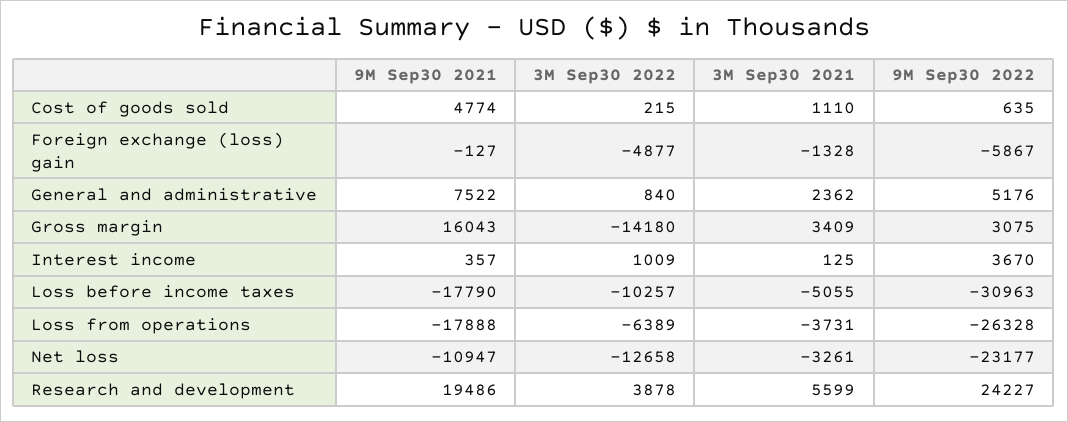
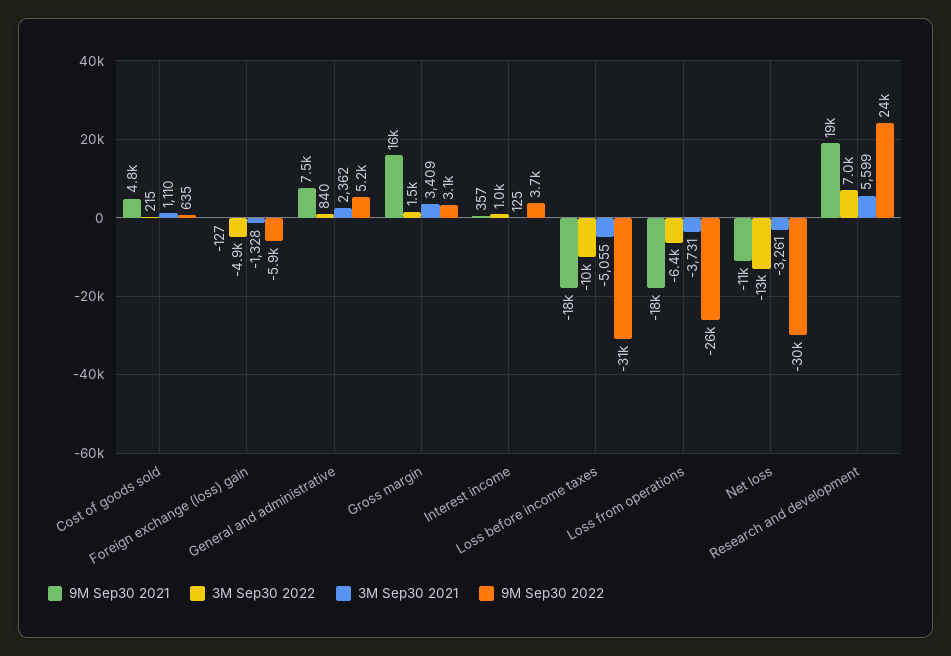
  {
    "9M Sep30 2021": {
      "Cost of goods sold": 4774,
      "Foreign exchange (loss) gain": -127,
      "General and administrative": 7522,
      "Gross margin": 16043,
      "Interest income": 357,
      "Loss before income taxes": -17790,
      "Loss from operations": -17888,
      "Net loss": -10947,
      "Research and development": 19486
    },
    "3M Sep30 2022": {
      "Cost of goods sold": 215,
      "Foreign exchange (loss) gain": -4877,
      "General and administrative": 840,
-     "Gross margin": -14180,
+     "Gross margin": 1500,
      "Interest income": 1009,
      "Loss before income taxes": -10257,
      "Loss from operations": -6389,
      "Net loss": -12658,
-     "Research and development": 3878
+     "Research and development": 7000
    },
    "3M Sep30 2021": {
      "Cost of goods sold": 1110,
      "Foreign exchange (loss) gain": -1328,
      "General and administrative": 2362,
      "Gross margin": 3409,
      "Interest income": 125,
      "Loss before income taxes": -5055,
      "Loss from operations": -3731,
      "Net loss": -3261,
      "Research and development": 5599
    },
    "9M Sep30 2022": {
      "Cost of goods sold": 635,
      "Foreign exchange (loss) gain": -5867,
      "General and administrative": 5176,
      "Gross margin": 3075,
      "Interest income": 3670,
      "Loss before income taxes": -30963,
      "Loss from operations": -26328,
-     "Net loss": -23177,
+     "Net loss": -30000,
      "Research and development": 24227
    }
  }

